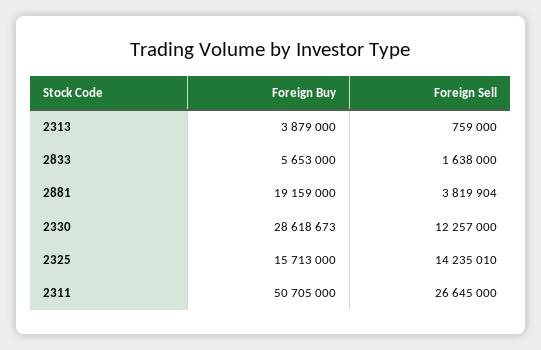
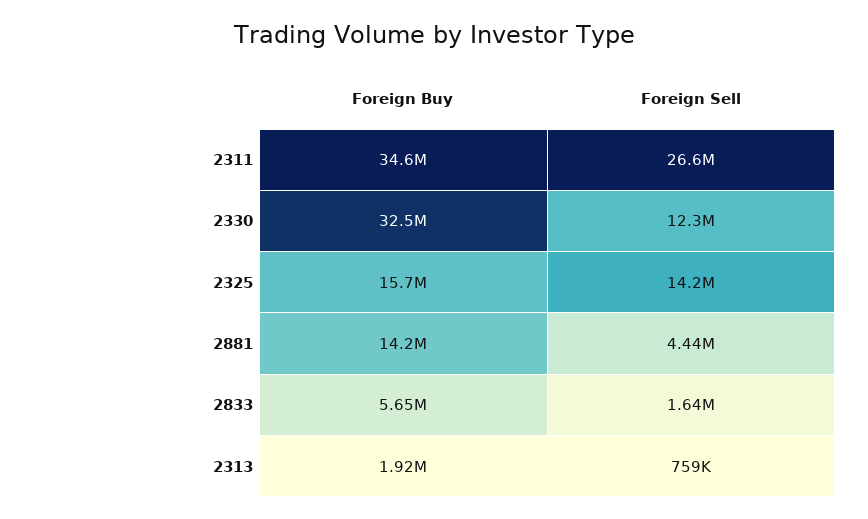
  {
    "Foreign Buy": {
-     "2313": 3879000,
+     "2313": 1920000,
      "2833": 5653000,
-     "2881": 19159000,
+     "2881": 14200000,
-     "2330": 28618673,
+     "2330": 32500000,
      "2325": 15713000,
-     "2311": 50705000
+     "2311": 34600000
    },
    "Foreign Sell": {
      "2313": 759000,
      "2833": 1638000,
-     "2881": 3819904,
+     "2881": 4440000,
      "2330": 12257000,
      "2325": 14235010,
      "2311": 26645000
    }
  }

